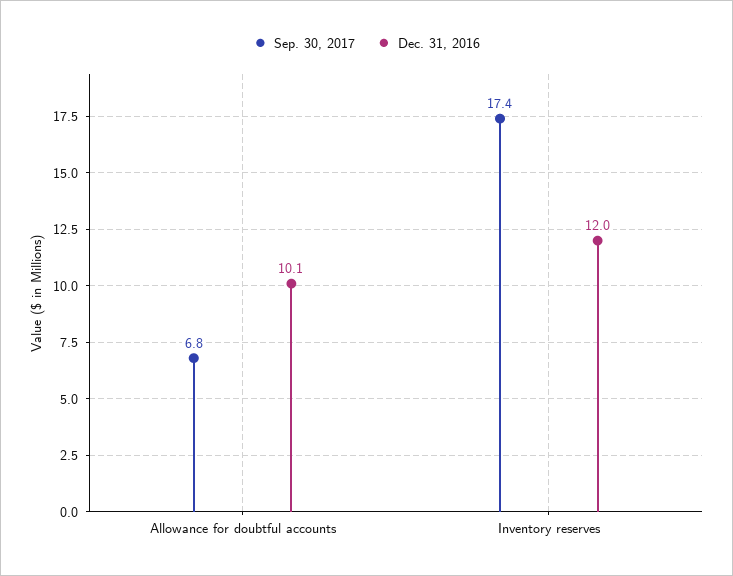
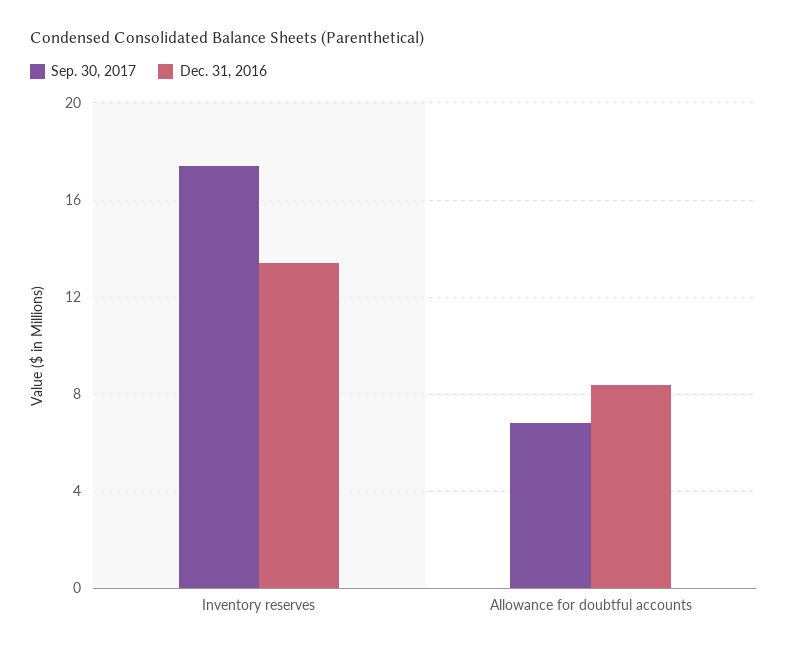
  {
    "Sep. 30, 2017": {
      "Allowance for doubtful accounts": 6.8,
      "Inventory reserves": 17.4
    },
    "Dec. 31, 2016": {
-     "Allowance for doubtful accounts": 10.1,
+     "Allowance for doubtful accounts": 8.5,
-     "Inventory reserves": 12
+     "Inventory reserves": 13.5
    }
  }

